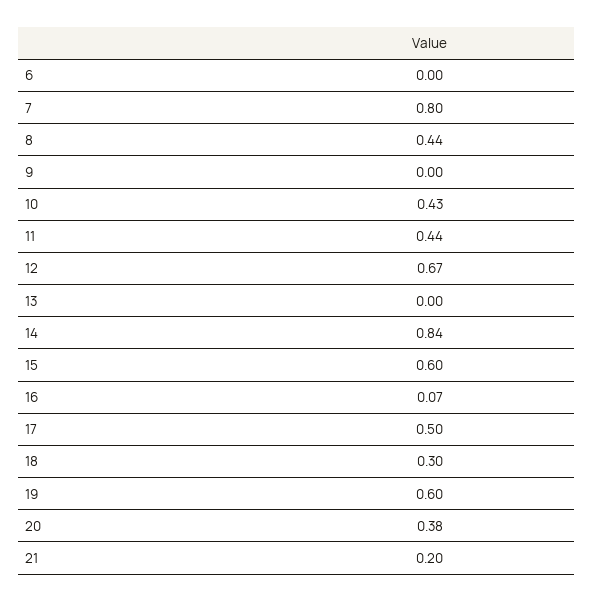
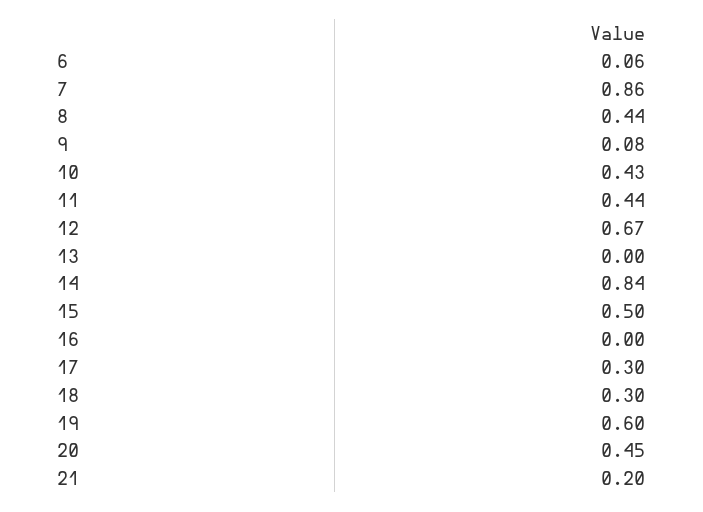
  {
-   "6": 0,
+   "6": 0.06,
-   "7": 0.8,
+   "7": 0.86,
    "8": 0.44,
-   "9": 0,
+   "9": 0.08,
    "10": 0.43,
    "11": 0.44,
    "12": 0.67,
    "13": 0,
    "14": 0.84,
-   "15": 0.6,
+   "15": 0.5,
-   "16": 0.07,
+   "16": 0,
-   "17": 0.5,
+   "17": 0.3,
    "18": 0.3,
    "19": 0.6,
-   "20": 0.38,
+   "20": 0.45,
    "21": 0.2
  }

